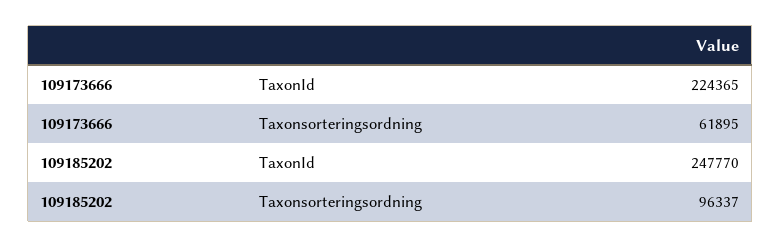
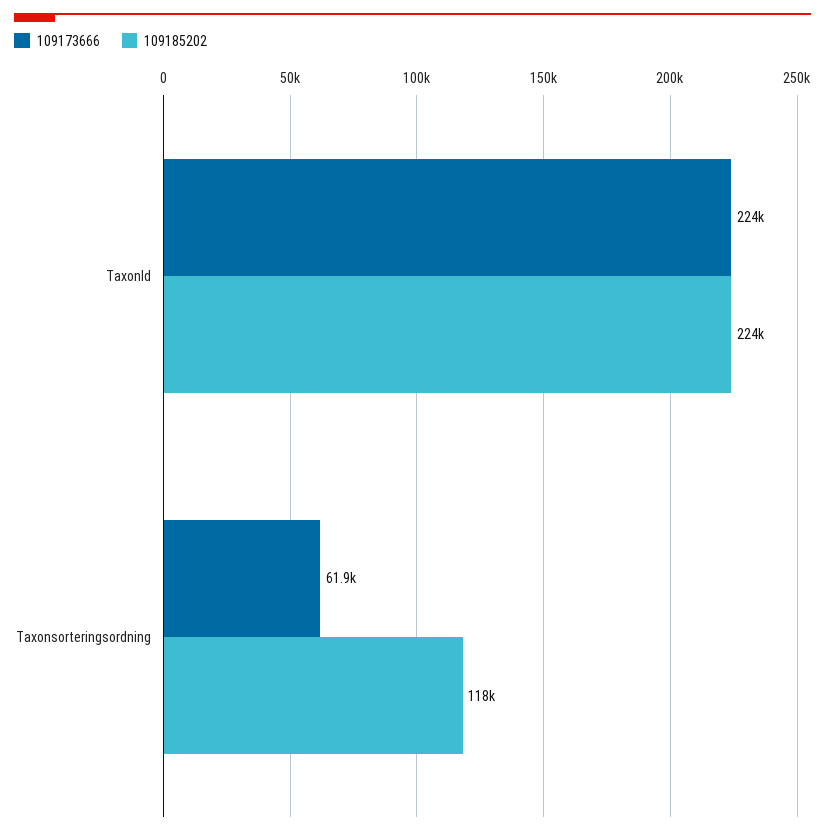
  {
    "109173666": {
      "TaxonId": 224365,
      "Taxonsorteringsordning": 61895
    },
    "109185202": {
-     "TaxonId": 247770,
+     "TaxonId": 224000,
-     "Taxonsorteringsordning": 96337
+     "Taxonsorteringsordning": 118000
    }
  }

